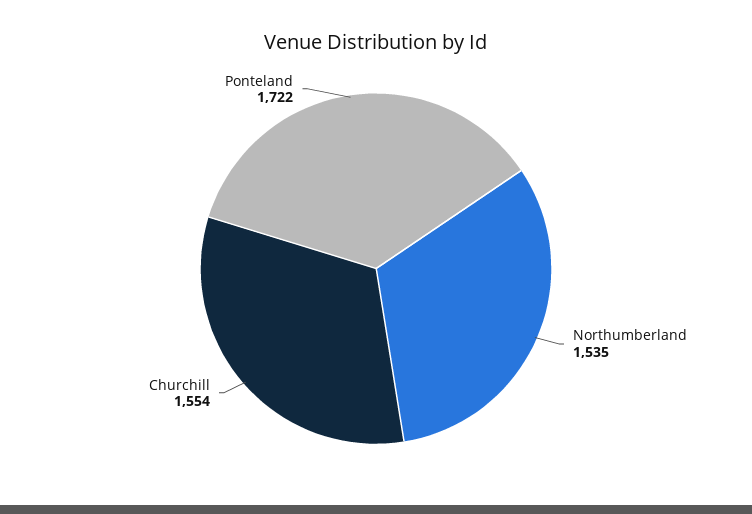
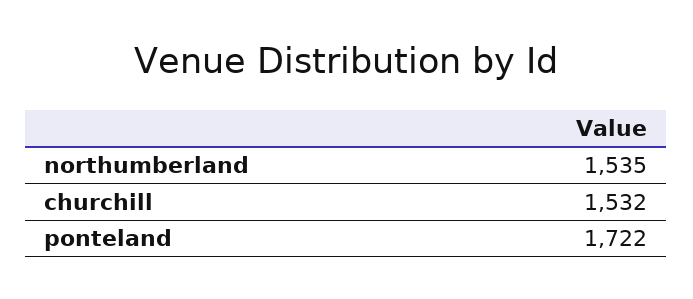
  {
    "Northumberland": 1535,
-   "Churchill": 1554,
+   "Churchill": 1532,
    "Ponteland": 1722
  }

